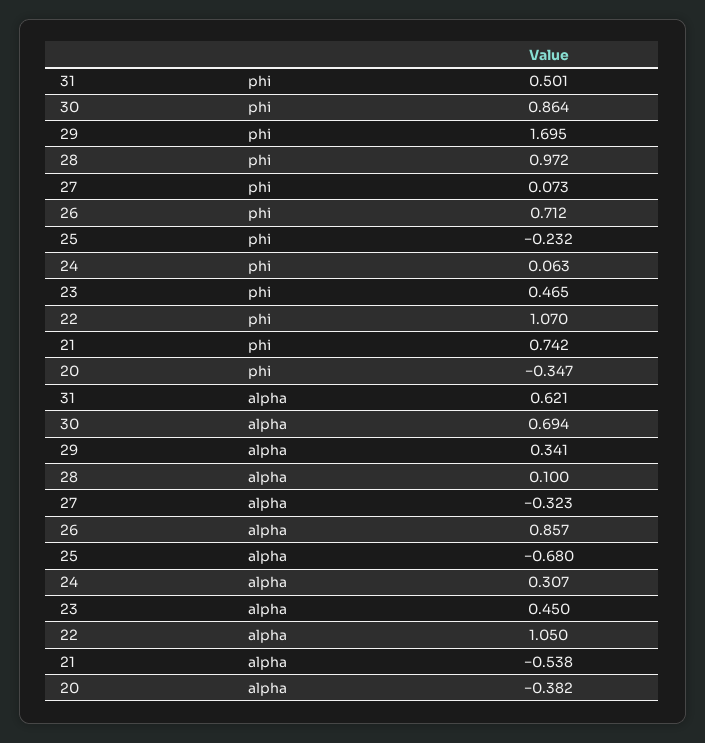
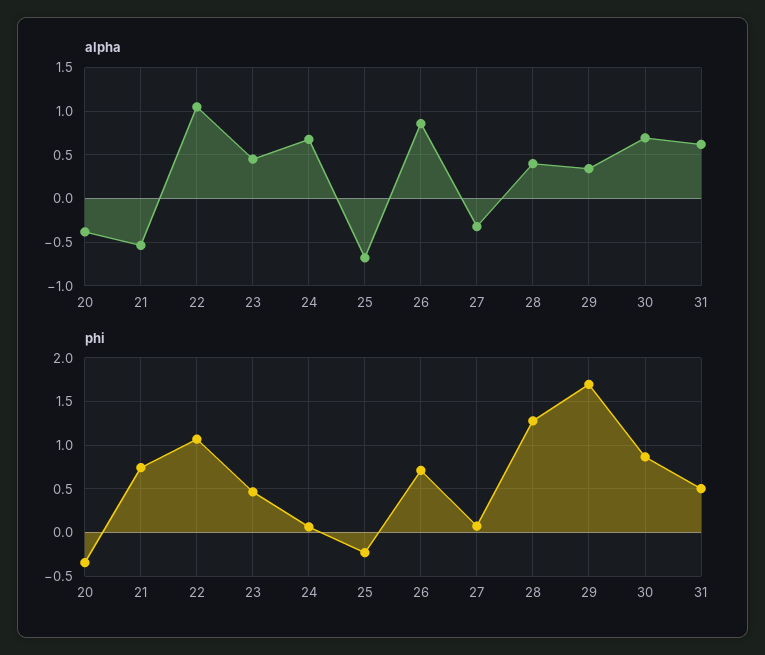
  {
    "phi": {
      "31": 0.501,
      "30": 0.864,
      "29": 1.695,
-     "28": 0.972,
+     "28": 1.3,
      "27": 0.073,
      "26": 0.712,
      "25": -0.232,
      "24": 0.063,
      "23": 0.465,
      "22": 1.07,
      "21": 0.742,
      "20": -0.347
    },
    "alpha": {
      "31": 0.621,
      "30": 0.694,
      "29": 0.341,
-     "28": 0.1,
+     "28": 0.4,
      "27": -0.323,
      "26": 0.857,
      "25": -0.68,
-     "24": 0.307,
+     "24": 0.7,
      "23": 0.45,
      "22": 1.05,
      "21": -0.538,
      "20": -0.382
    }
  }

